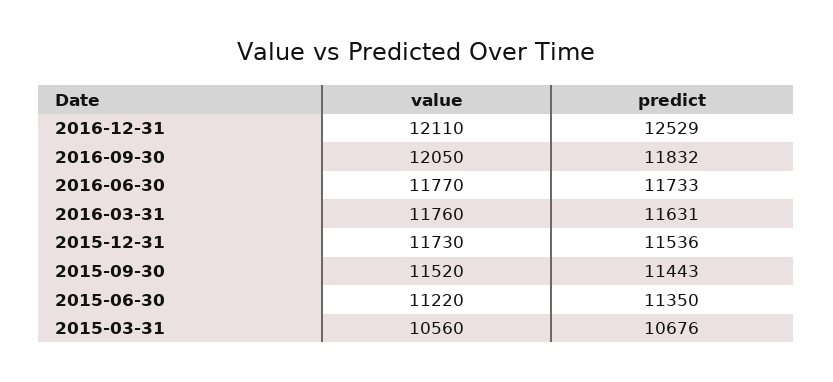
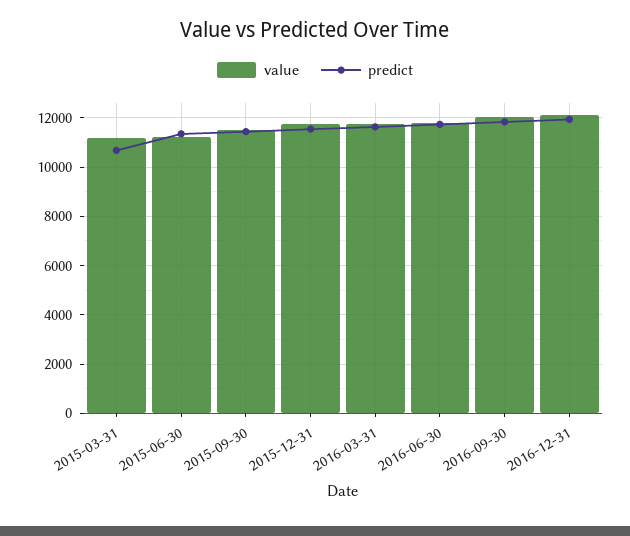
  {
    "value": {
      "2016-12-31": 12110,
      "2016-09-30": 12050,
      "2016-06-30": 11770,
      "2016-03-31": 11760,
      "2015-12-31": 11730,
      "2015-09-30": 11520,
      "2015-06-30": 11220,
-     "2015-03-31": 10560
+     "2015-03-31": 11250
    },
    "predict": {
-     "2016-12-31": 12529,
+     "2016-12-31": 12000,
      "2016-09-30": 11832,
      "2016-06-30": 11733,
      "2016-03-31": 11631,
      "2015-12-31": 11536,
      "2015-09-30": 11443,
      "2015-06-30": 11350,
      "2015-03-31": 10676
    }
  }

